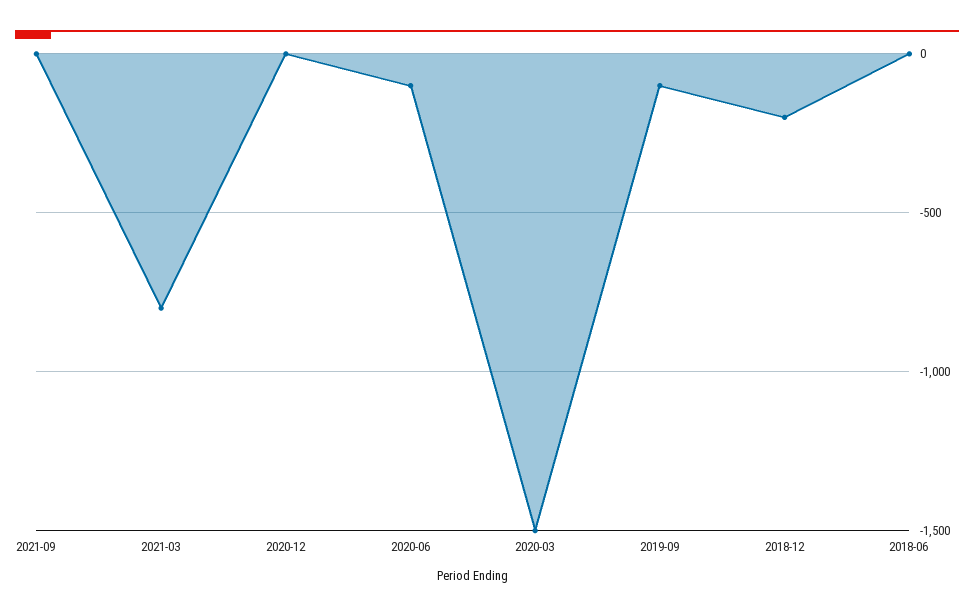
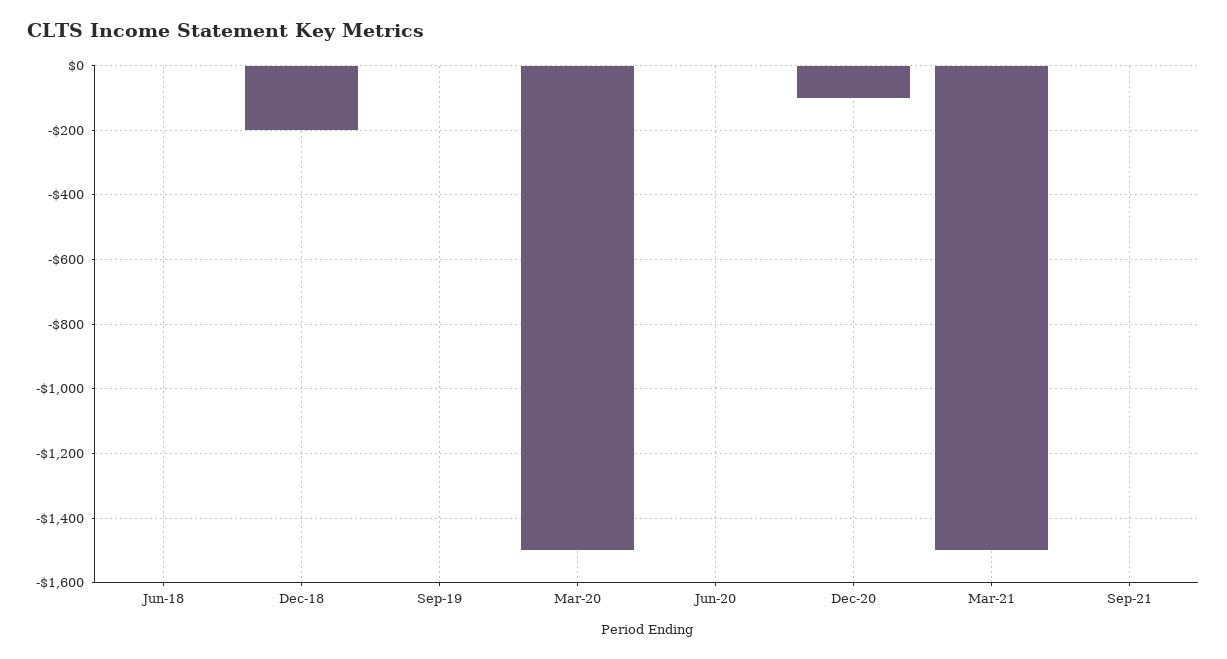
  {
    "2021-09": 0,
-   "2021-03": -800,
+   "2021-03": -1500,
-   "2020-12": 0,
+   "2020-12": -100,
-   "2020-06": -100,
+   "2020-06": 0,
    "2020-03": -1500,
-   "2019-09": -100,
+   "2019-09": 0,
    "2018-12": -200,
    "2018-06": 0
  }

